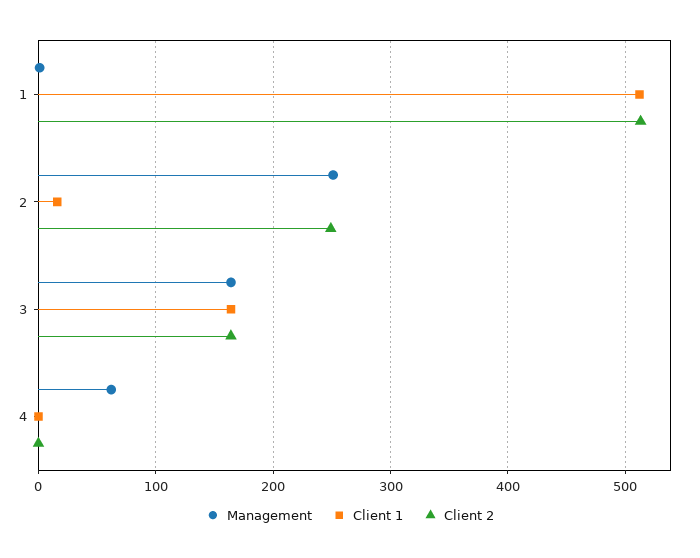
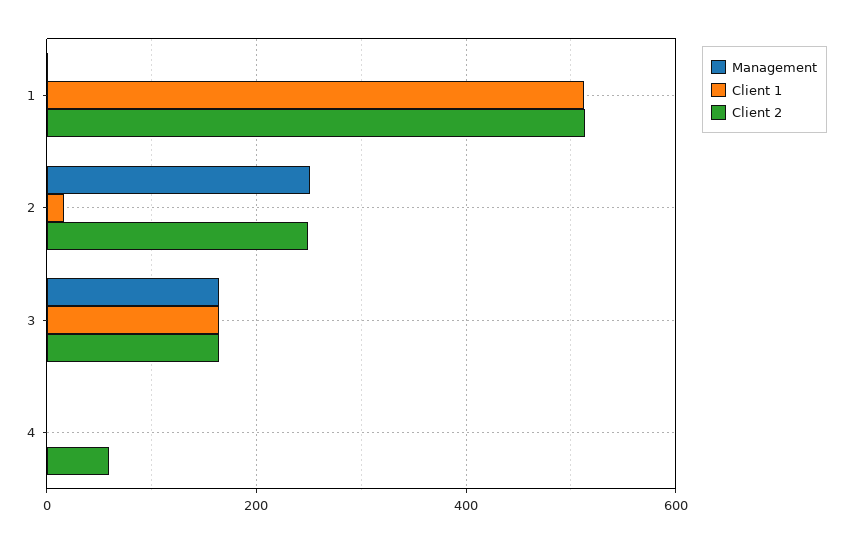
  {
    "Management": {
      "1": 0,
      "2": 250,
      "3": 160,
-     "4": 60
+     "4": 0
    },
    "Client 1": {
      "1": 510,
      "2": 20,
      "3": 160,
      "4": 0
    },
    "Client 2": {
      "1": 510,
      "2": 250,
      "3": 160,
-     "4": 0
+     "4": 60
    }
  }

